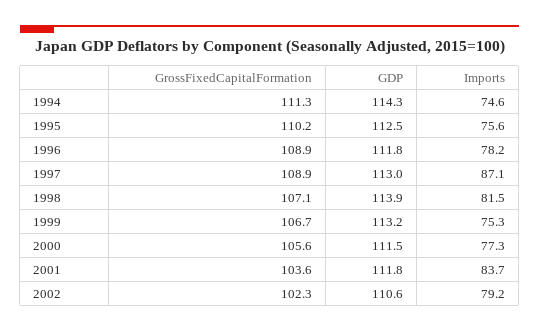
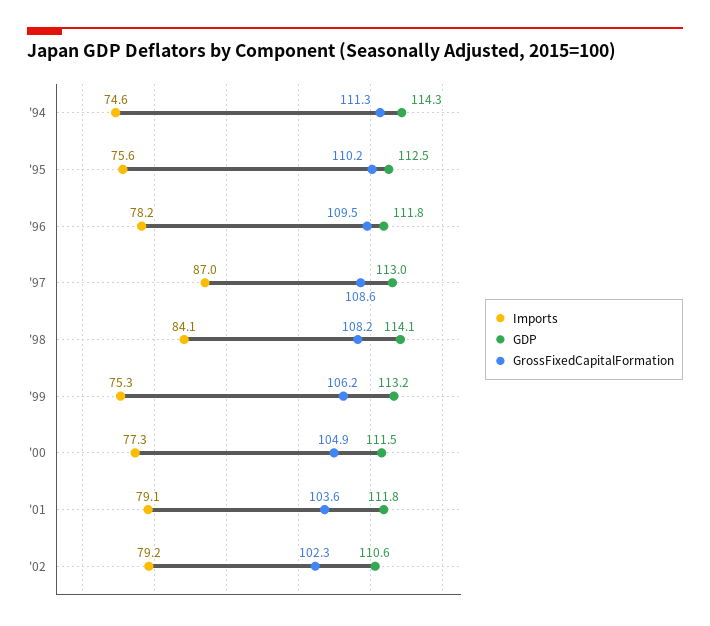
  {
    "GrossFixedCapitalFormation": {
      "1994": 111.3,
      "1995": 110.2,
-     "1996": 108.9,
+     "1996": 109.5,
-     "1997": 108.9,
+     "1997": 108.6,
-     "1998": 107.1,
+     "1998": 108.2,
-     "1999": 106.7,
+     "1999": 106.2,
-     "2000": 105.6,
+     "2000": 104.9,
      "2001": 103.6,
      "2002": 102.3
    },
    "GDP": {
      "1994": 114.3,
      "1995": 112.5,
      "1996": 111.8,
      "1997": 113,
-     "1998": 113.9,
+     "1998": 114.1,
      "1999": 113.2,
      "2000": 111.5,
      "2001": 111.8,
      "2002": 110.6
    },
    "Imports": {
      "1994": 74.6,
      "1995": 75.6,
      "1996": 78.2,
-     "1997": 87.1,
+     "1997": 87,
-     "1998": 81.5,
+     "1998": 84.1,
      "1999": 75.3,
      "2000": 77.3,
-     "2001": 83.7,
+     "2001": 79.1,
      "2002": 79.2
    }
  }

